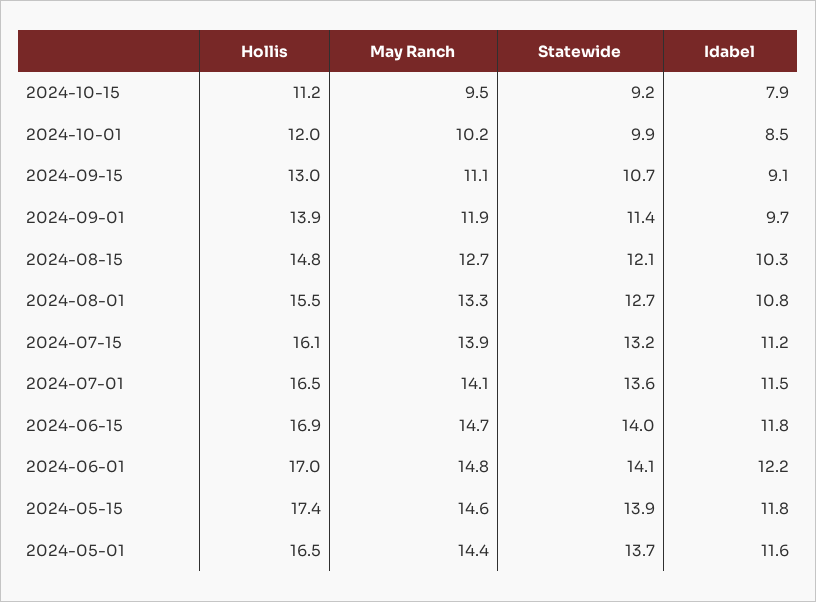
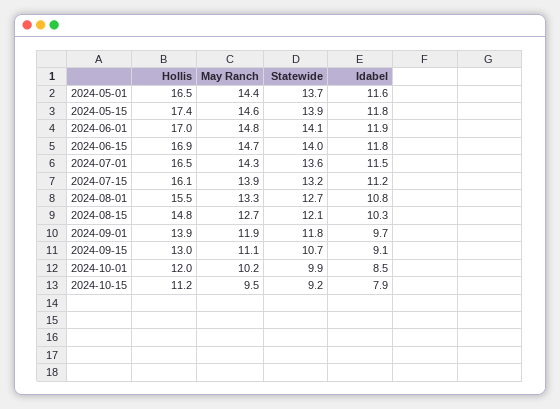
  {
    "Hollis": {
      "2024-10-15": 11.2,
      "2024-10-01": 12,
      "2024-09-15": 13,
      "2024-09-01": 13.9,
      "2024-08-15": 14.8,
      "2024-08-01": 15.5,
      "2024-07-15": 16.1,
      "2024-07-01": 16.5,
      "2024-06-15": 16.9,
      "2024-06-01": 17,
      "2024-05-15": 17.4,
      "2024-05-01": 16.5
    },
    "May Ranch": {
      "2024-10-15": 9.5,
      "2024-10-01": 10.2,
      "2024-09-15": 11.1,
      "2024-09-01": 11.9,
      "2024-08-15": 12.7,
      "2024-08-01": 13.3,
      "2024-07-15": 13.9,
-     "2024-07-01": 14.1,
+     "2024-07-01": 14.3,
      "2024-06-15": 14.7,
      "2024-06-01": 14.8,
      "2024-05-15": 14.6,
      "2024-05-01": 14.4
    },
    "Statewide": {
      "2024-10-15": 9.2,
      "2024-10-01": 9.9,
      "2024-09-15": 10.7,
-     "2024-09-01": 11.4,
+     "2024-09-01": 11.8,
      "2024-08-15": 12.1,
      "2024-08-01": 12.7,
      "2024-07-15": 13.2,
      "2024-07-01": 13.6,
      "2024-06-15": 14,
      "2024-06-01": 14.1,
      "2024-05-15": 13.9,
      "2024-05-01": 13.7
    },
    "Idabel": {
      "2024-10-15": 7.9,
      "2024-10-01": 8.5,
      "2024-09-15": 9.1,
      "2024-09-01": 9.7,
      "2024-08-15": 10.3,
      "2024-08-01": 10.8,
      "2024-07-15": 11.2,
      "2024-07-01": 11.5,
      "2024-06-15": 11.8,
-     "2024-06-01": 12.2,
+     "2024-06-01": 11.9,
      "2024-05-15": 11.8,
      "2024-05-01": 11.6
    }
  }

